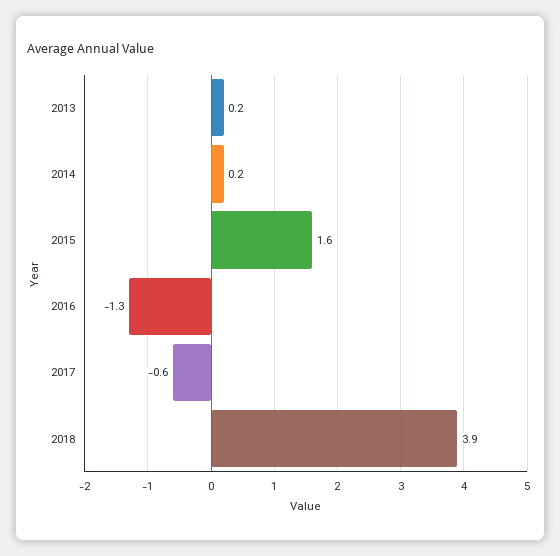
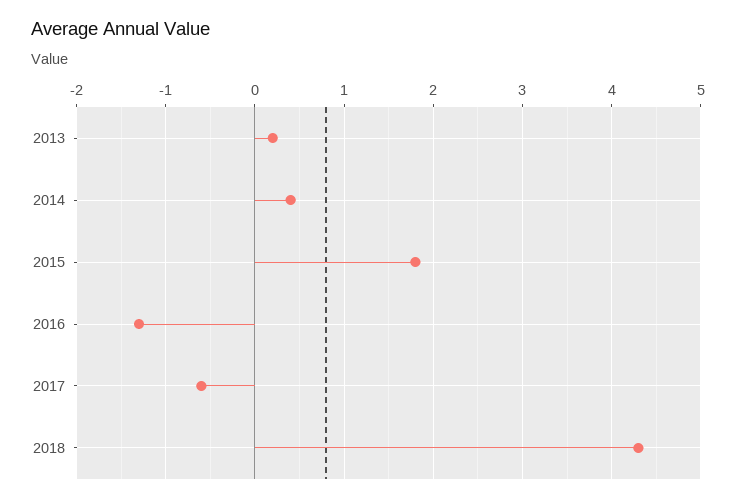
  {
    "2013": 0.2,
-   "2014": 0.2,
+   "2014": 0.4,
-   "2015": 1.6,
+   "2015": 1.8,
    "2016": -1.3,
    "2017": -0.6,
-   "2018": 3.9
+   "2018": 4.3
  }

